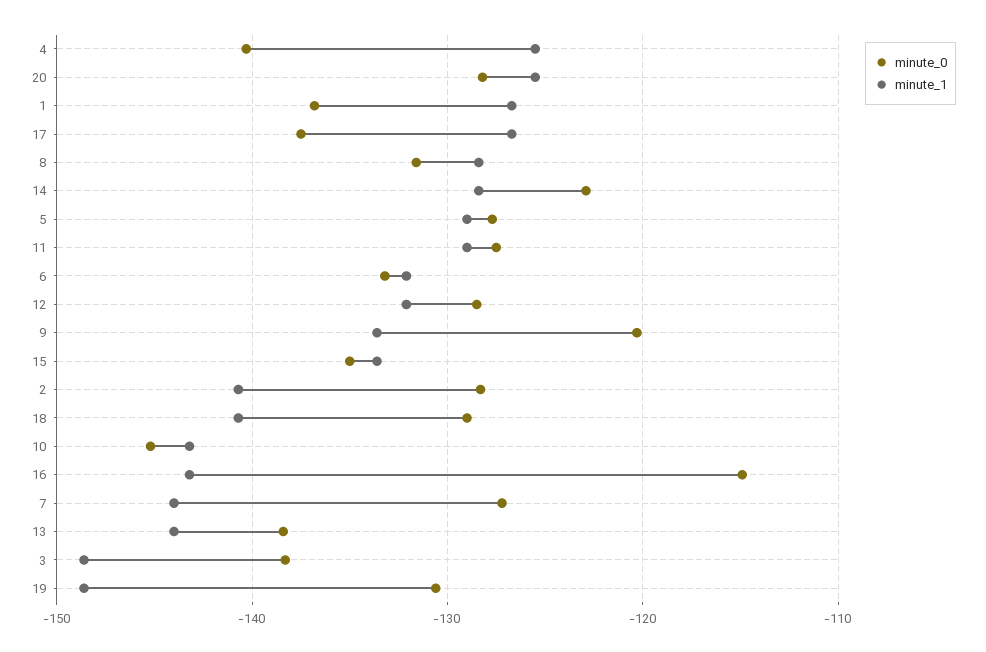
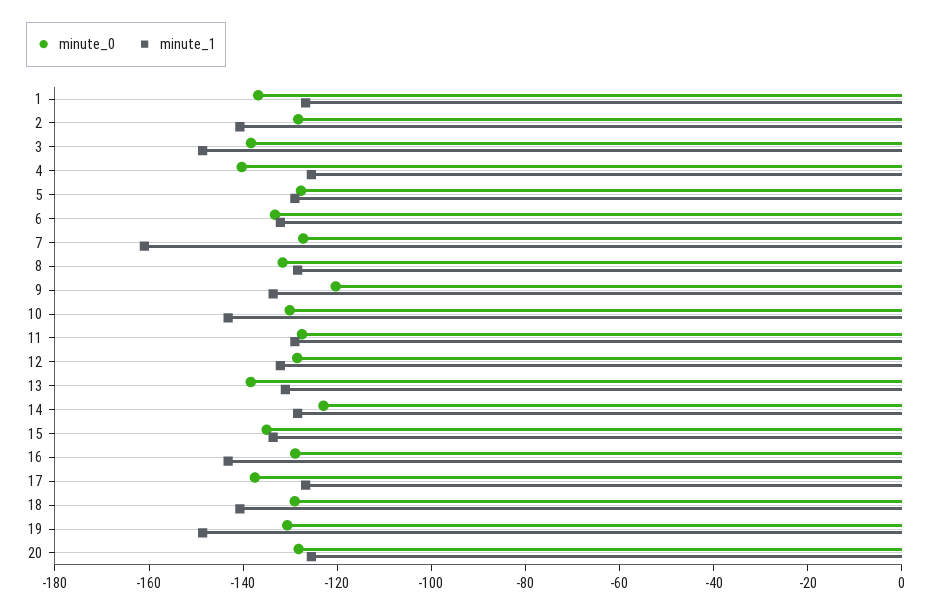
  {
    "minute_0": {
      "4": -140,
      "20": -128,
      "1": -137,
      "17": -138,
      "8": -132,
      "14": -123,
      "5": -128,
      "11": -128,
      "6": -133,
      "12": -129,
      "9": -120,
      "15": -135,
      "2": -128,
      "18": -129,
-     "10": -145,
+     "10": -130,
-     "16": -115,
+     "16": -130,
      "7": -127,
      "13": -138,
      "3": -138,
      "19": -131
    },
    "minute_1": {
      "4": -126,
      "20": -126,
      "1": -127,
      "17": -127,
      "8": -128,
      "14": -128,
      "5": -129,
      "11": -129,
      "6": -132,
      "12": -132,
      "9": -134,
      "15": -134,
      "2": -141,
      "18": -141,
      "10": -143,
      "16": -143,
-     "7": -144,
+     "7": -160,
-     "13": -144,
+     "13": -130,
      "3": -149,
      "19": -149
    }
  }

